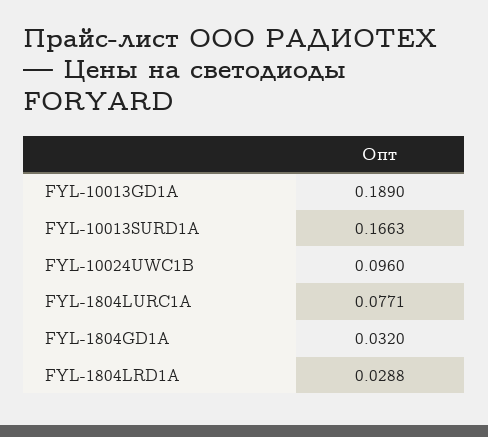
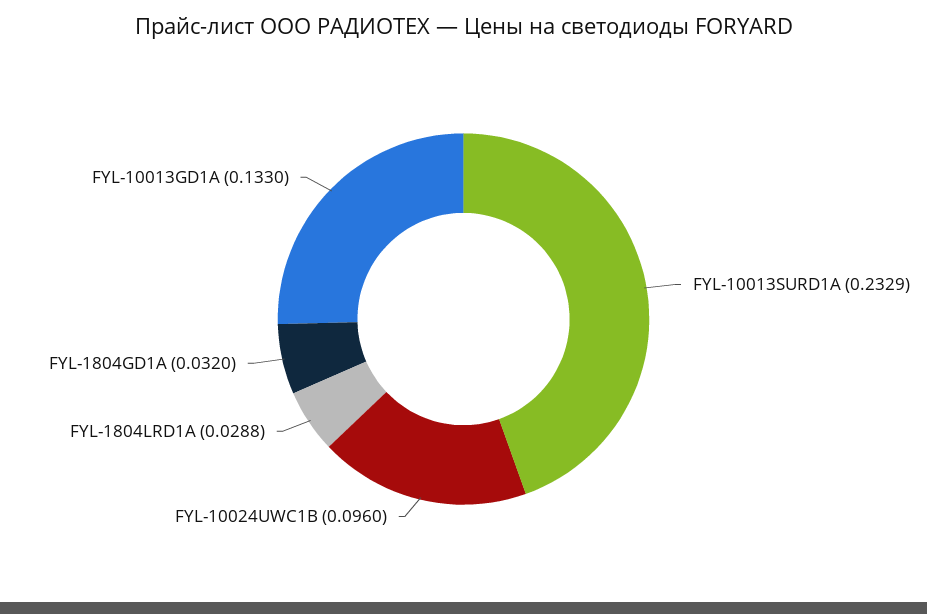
  {
-   "FYL-10013GD1A": 0.189,
+   "FYL-10013GD1A": 0.133,
-   "FYL-10013SURD1A": 0.1663,
+   "FYL-10013SURD1A": 0.2329,
    "FYL-10024UWC1B": 0.096,
-   "FYL-1804LURC1A": 0.0771,
    "FYL-1804GD1A": 0.032,
    "FYL-1804LRD1A": 0.0288
  }

